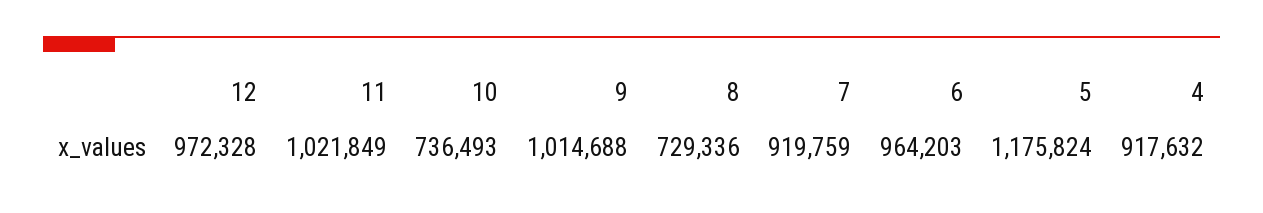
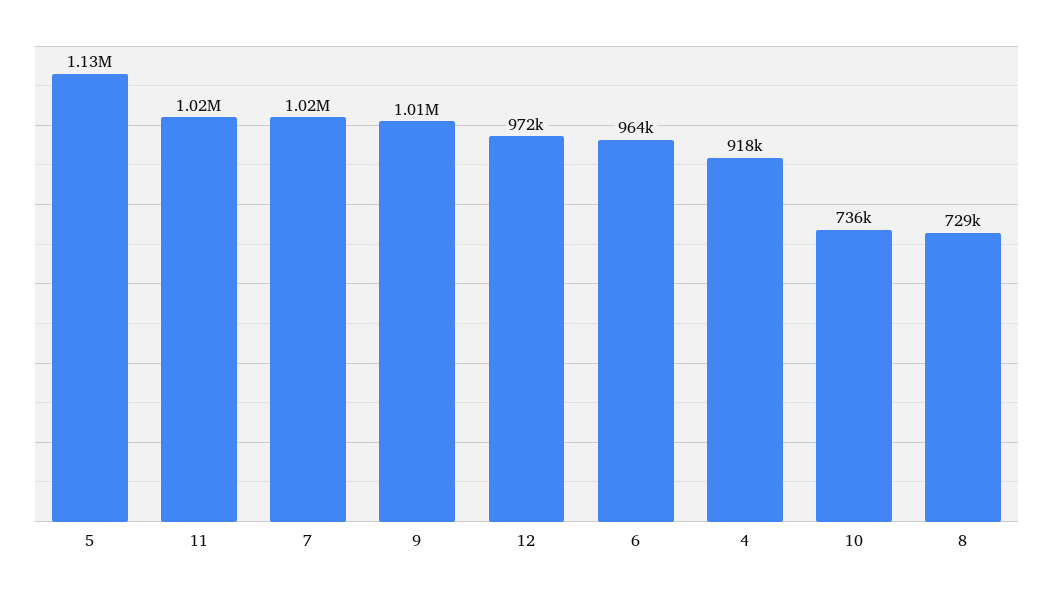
  {
    "12": 972328,
    "11": 1021849,
    "10": 736493,
    "9": 1014688,
    "8": 729336,
-   "7": 919759,
+   "7": 1020000,
    "6": 964203,
-   "5": 1175824,
+   "5": 1130000,
    "4": 917632
  }

